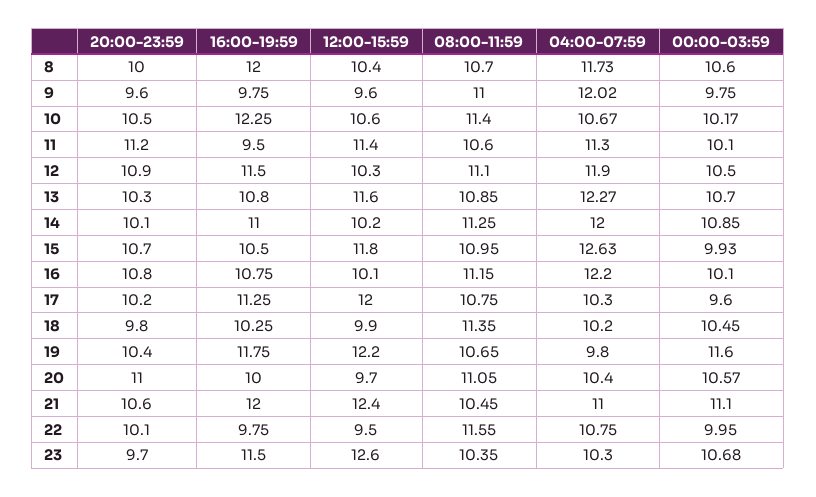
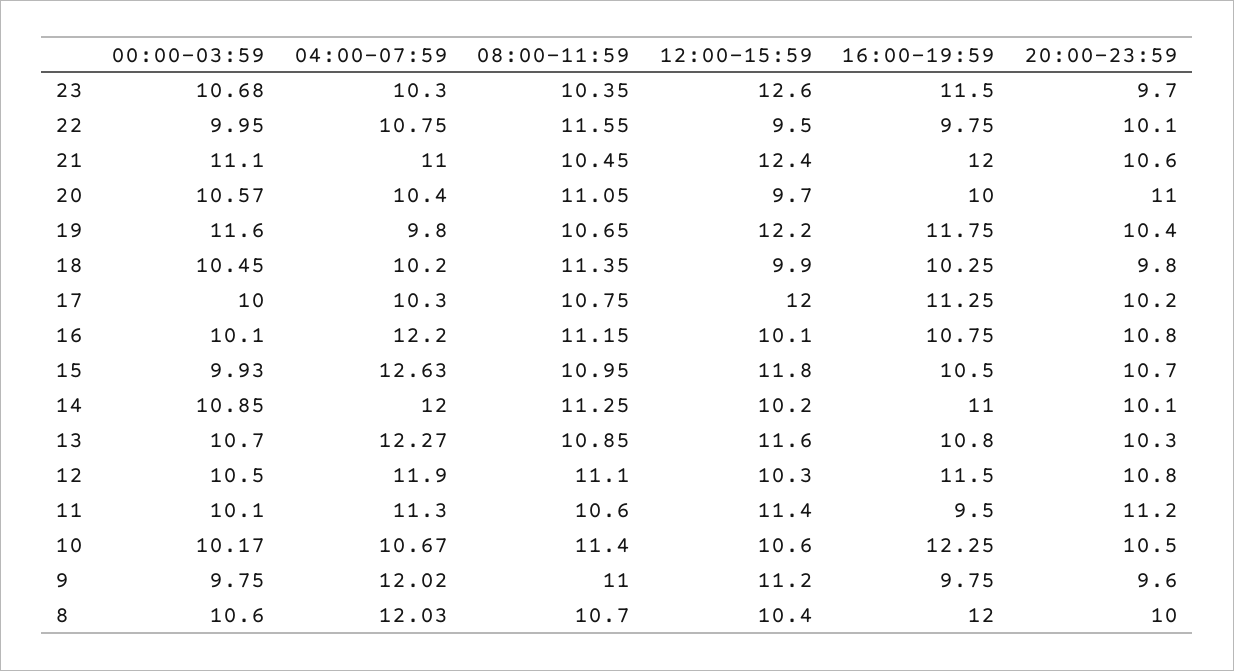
  {
    "20:00-23:59": {
      "8": 10,
      "9": 9.6,
      "10": 10.5,
      "11": 11.2,
-     "12": 10.9,
+     "12": 10.8,
      "13": 10.3,
      "14": 10.1,
      "15": 10.7,
      "16": 10.8,
      "17": 10.2,
      "18": 9.8,
      "19": 10.4,
      "20": 11,
      "21": 10.6,
      "22": 10.1,
      "23": 9.7
    },
    "16:00-19:59": {
      "8": 12,
      "9": 9.75,
      "10": 12.25,
      "11": 9.5,
      "12": 11.5,
      "13": 10.8,
      "14": 11,
      "15": 10.5,
      "16": 10.75,
      "17": 11.25,
      "18": 10.25,
      "19": 11.75,
      "20": 10,
      "21": 12,
      "22": 9.75,
      "23": 11.5
    },
    "12:00-15:59": {
      "8": 10.4,
-     "9": 9.6,
+     "9": 11.2,
      "10": 10.6,
      "11": 11.4,
      "12": 10.3,
      "13": 11.6,
      "14": 10.2,
      "15": 11.8,
      "16": 10.1,
      "17": 12,
      "18": 9.9,
      "19": 12.2,
      "20": 9.7,
      "21": 12.4,
      "22": 9.5,
      "23": 12.6
    },
    "08:00-11:59": {
      "8": 10.7,
      "9": 11,
      "10": 11.4,
      "11": 10.6,
      "12": 11.1,
      "13": 10.85,
      "14": 11.25,
      "15": 10.95,
      "16": 11.15,
      "17": 10.75,
      "18": 11.35,
      "19": 10.65,
      "20": 11.05,
      "21": 10.45,
      "22": 11.55,
      "23": 10.35
    },
    "04:00-07:59": {
-     "8": 11.73,
+     "8": 12.03,
      "9": 12.02,
      "10": 10.67,
      "11": 11.3,
      "12": 11.9,
      "13": 12.27,
      "14": 12,
      "15": 12.63,
      "16": 12.2,
      "17": 10.3,
      "18": 10.2,
      "19": 9.8,
      "20": 10.4,
      "21": 11,
      "22": 10.75,
      "23": 10.3
    },
    "00:00-03:59": {
      "8": 10.6,
      "9": 9.75,
      "10": 10.17,
      "11": 10.1,
      "12": 10.5,
      "13": 10.7,
      "14": 10.85,
      "15": 9.93,
      "16": 10.1,
-     "17": 9.6,
+     "17": 10,
      "18": 10.45,
      "19": 11.6,
      "20": 10.57,
      "21": 11.1,
      "22": 9.95,
      "23": 10.68
    }
  }

